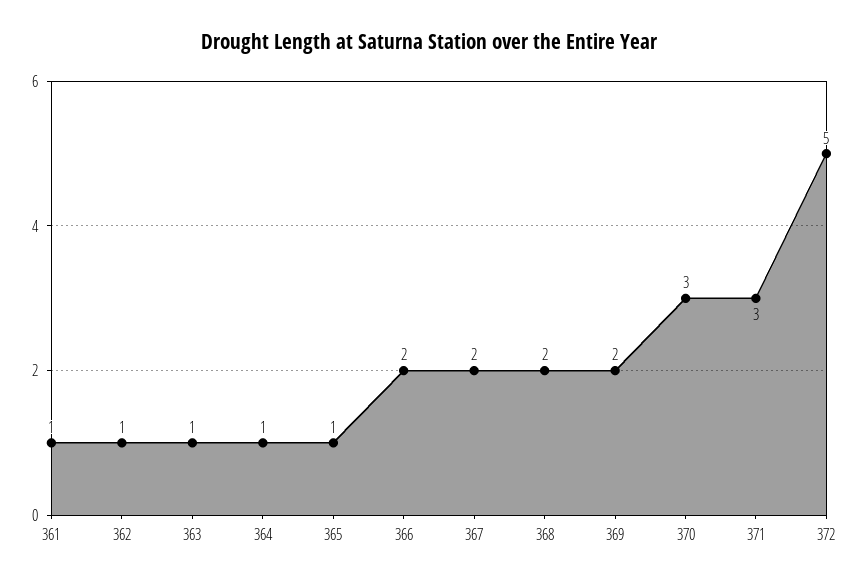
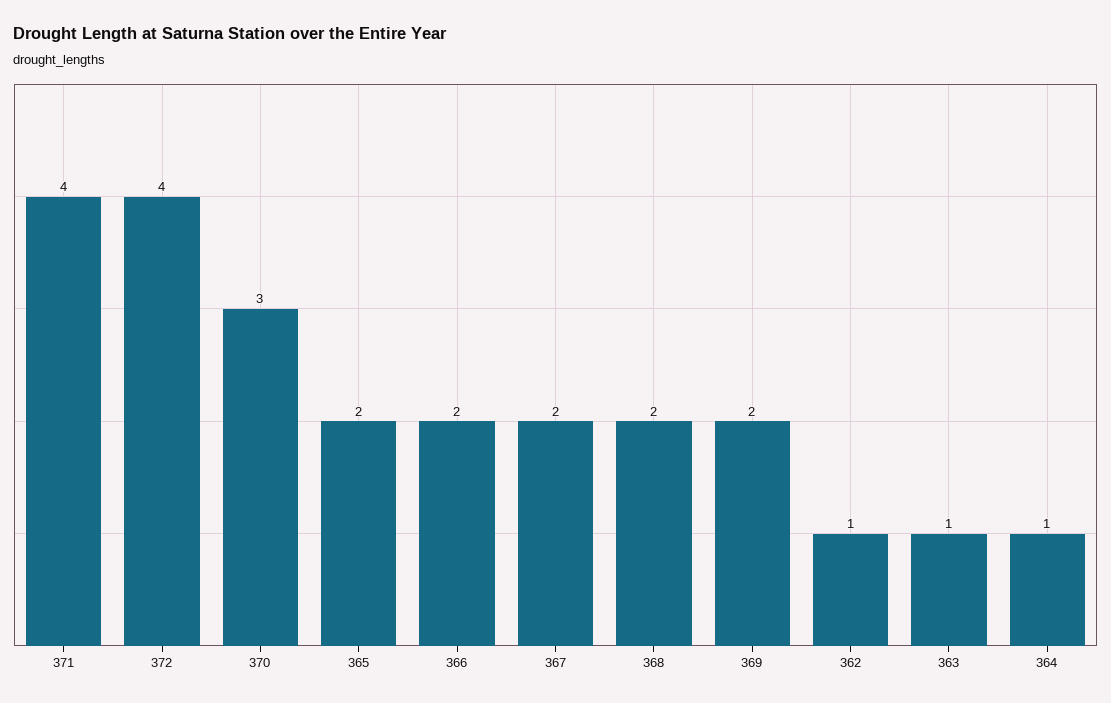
  {
-   "361": 1,
    "362": 1,
    "363": 1,
    "364": 1,
-   "365": 1,
+   "365": 2,
    "366": 2,
    "367": 2,
    "368": 2,
    "369": 2,
    "370": 3,
-   "371": 3,
+   "371": 4,
-   "372": 5
+   "372": 4
  }

